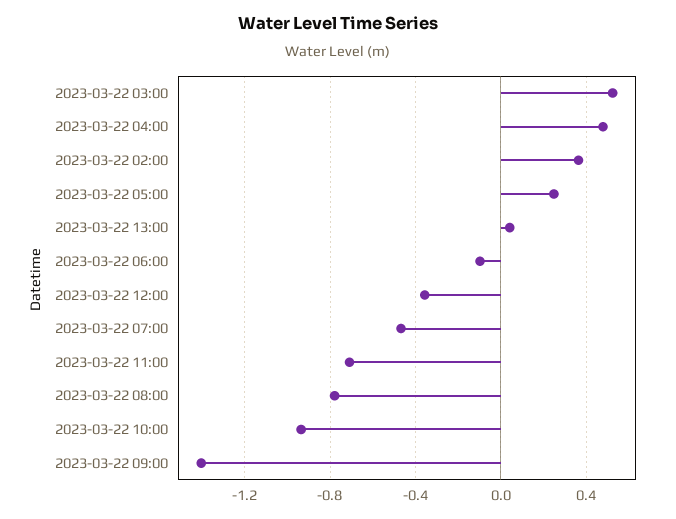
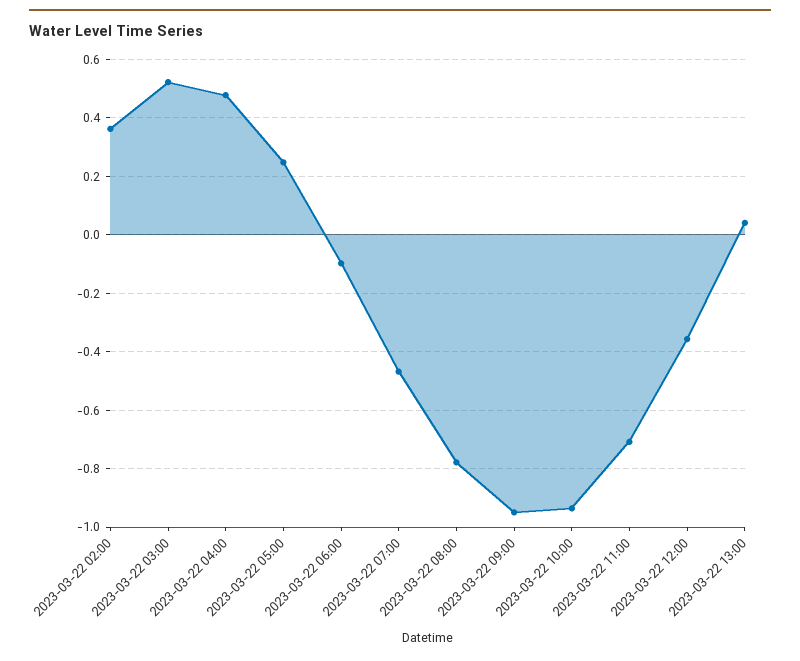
  {
    "2023-03-22 03:00": 0.525,
    "2023-03-22 04:00": 0.475,
    "2023-03-22 02:00": 0.375,
    "2023-03-22 05:00": 0.25,
    "2023-03-22 13:00": 0.05,
    "2023-03-22 06:00": -0.1,
    "2023-03-22 12:00": -0.35,
    "2023-03-22 07:00": -0.475,
    "2023-03-22 11:00": -0.7,
    "2023-03-22 08:00": -0.775,
    "2023-03-22 10:00": -0.925,
-   "2023-03-22 09:00": -1.4
+   "2023-03-22 09:00": -0.95
  }

